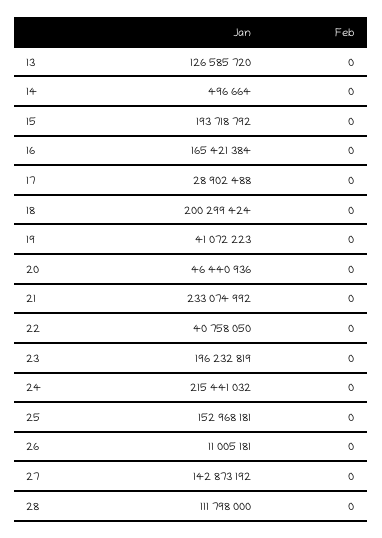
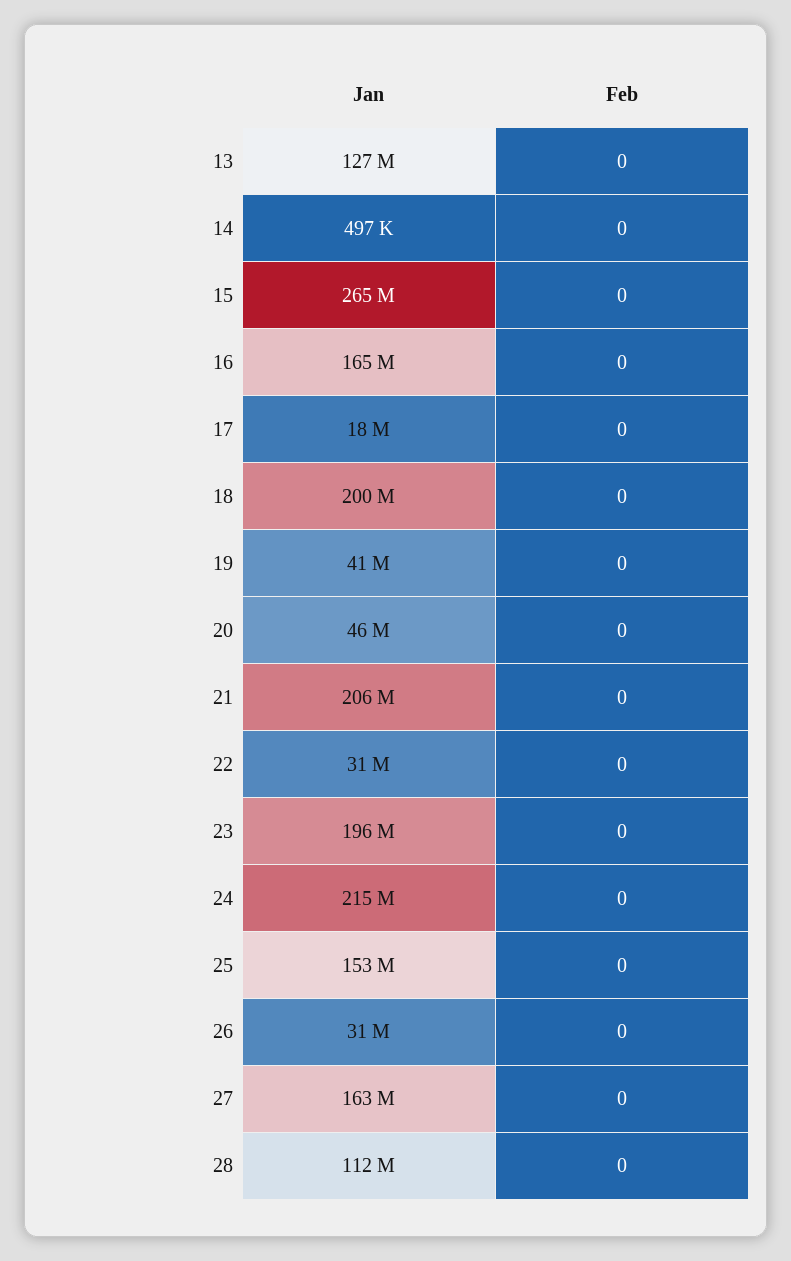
  {
    "Jan": {
      "13": 126585720,
      "14": 496664,
-     "15": 193718792,
+     "15": 265000000,
      "16": 165421384,
-     "17": 28902488,
+     "17": 18000000,
      "18": 200299424,
      "19": 41072223,
      "20": 46440936,
-     "21": 233074992,
+     "21": 206000000,
-     "22": 40758050,
+     "22": 31000000,
      "23": 196232819,
      "24": 215441032,
      "25": 152968181,
-     "26": 11005181,
+     "26": 31000000,
-     "27": 142873192,
+     "27": 163000000,
      "28": 111798000
    },
    "Feb": {
      "13": 0,
      "14": 0,
      "15": 0,
      "16": 0,
      "17": 0,
      "18": 0,
      "19": 0,
      "20": 0,
      "21": 0,
      "22": 0,
      "23": 0,
      "24": 0,
      "25": 0,
      "26": 0,
      "27": 0,
      "28": 0
    }
  }

